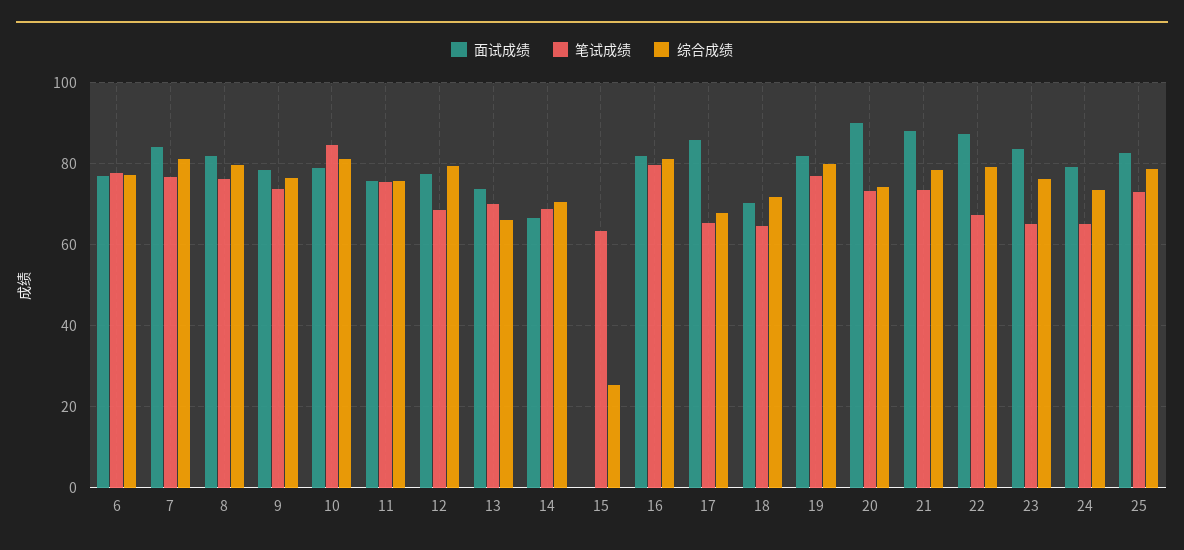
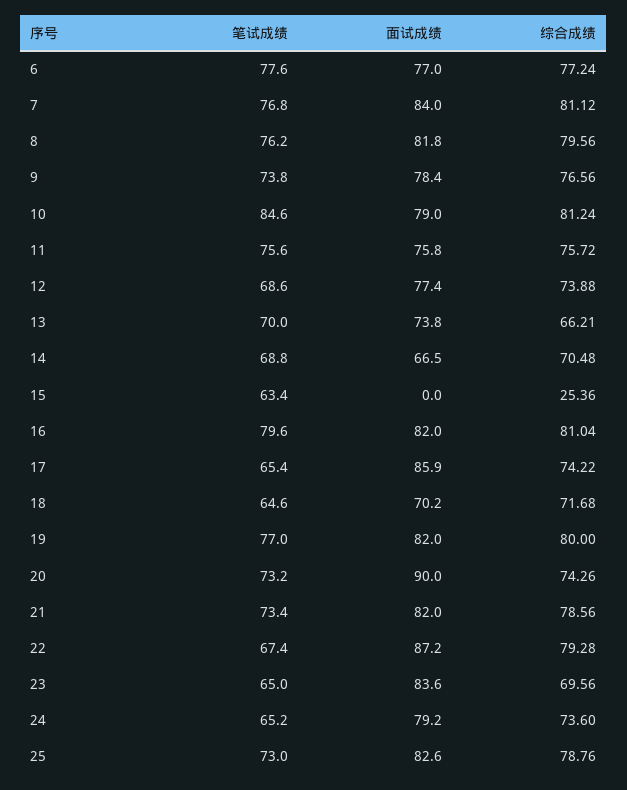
  {
    "面试成绩": {
      "6": 77,
      "7": 84,
      "8": 81.8,
      "9": 78.4,
      "10": 79,
      "11": 75.8,
      "12": 77.4,
      "13": 73.8,
      "14": 66.5,
      "15": 0,
      "16": 82,
      "17": 85.9,
      "18": 70.2,
      "19": 82,
      "20": 90,
-     "21": 88,
+     "21": 82,
      "22": 87.2,
      "23": 83.6,
      "24": 79.2,
      "25": 82.6
    },
    "笔试成绩": {
      "6": 77.6,
      "7": 76.8,
      "8": 76.2,
      "9": 73.8,
      "10": 84.6,
      "11": 75.6,
      "12": 68.6,
      "13": 70,
      "14": 68.8,
      "15": 63.4,
      "16": 79.6,
      "17": 65.4,
      "18": 64.6,
      "19": 77,
      "20": 73.2,
      "21": 73.4,
      "22": 67.4,
      "23": 65,
      "24": 65.2,
      "25": 73
    },
    "综合成绩": {
      "6": 77.24,
      "7": 81.12,
      "8": 79.56,
      "9": 76.56,
      "10": 81.24,
      "11": 75.72,
-     "12": 80,
+     "12": 73.88,
      "13": 66.21,
      "14": 70.48,
      "15": 25.36,
      "16": 81.04,
-     "17": 68,
+     "17": 74.22,
      "18": 71.68,
      "19": 80,
      "20": 74.26,
      "21": 78.56,
      "22": 79.28,
-     "23": 76,
+     "23": 69.56,
      "24": 73.6,
      "25": 78.76
    }
  }

